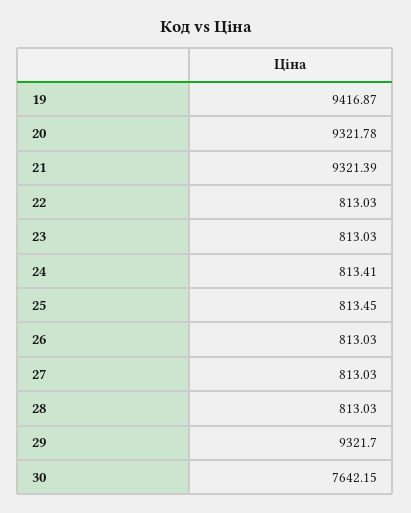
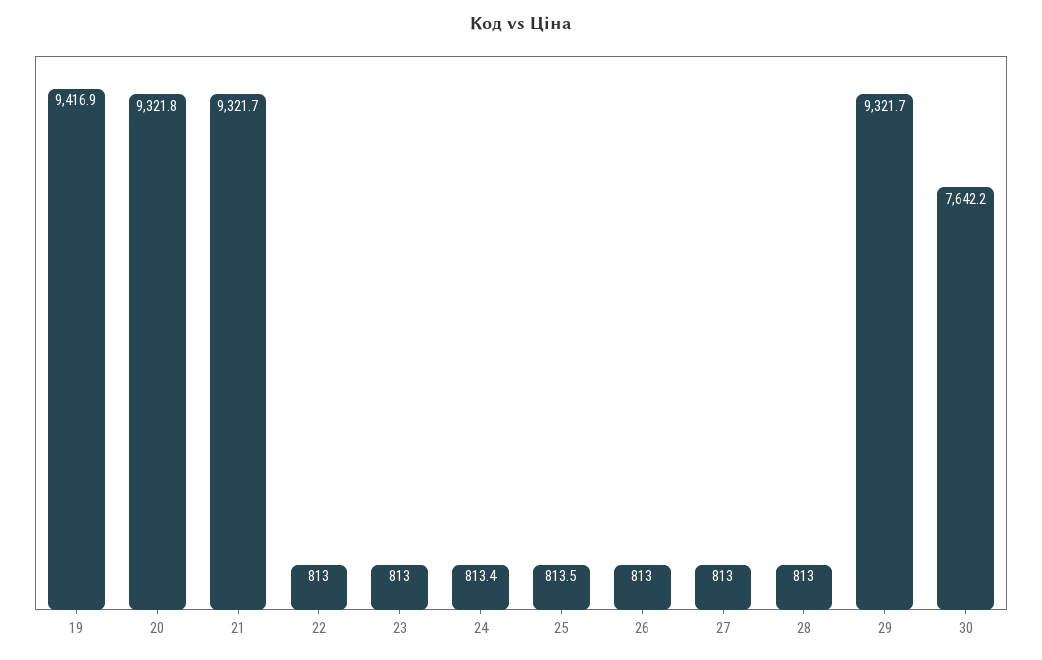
  {
    "19": 9416.87,
    "20": 9321.78,
-   "21": 9321.39,
+   "21": 9321.7,
    "22": 813.03,
    "23": 813.03,
    "24": 813.41,
    "25": 813.45,
    "26": 813.03,
    "27": 813.03,
    "28": 813.03,
    "29": 9321.7,
    "30": 7642.15
  }

